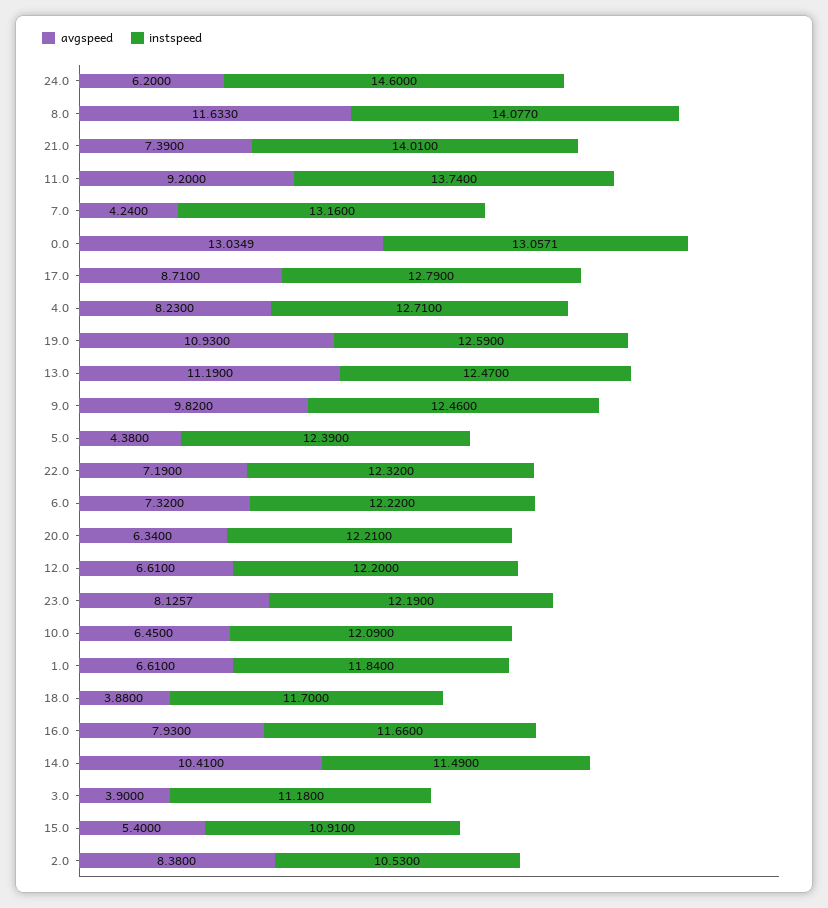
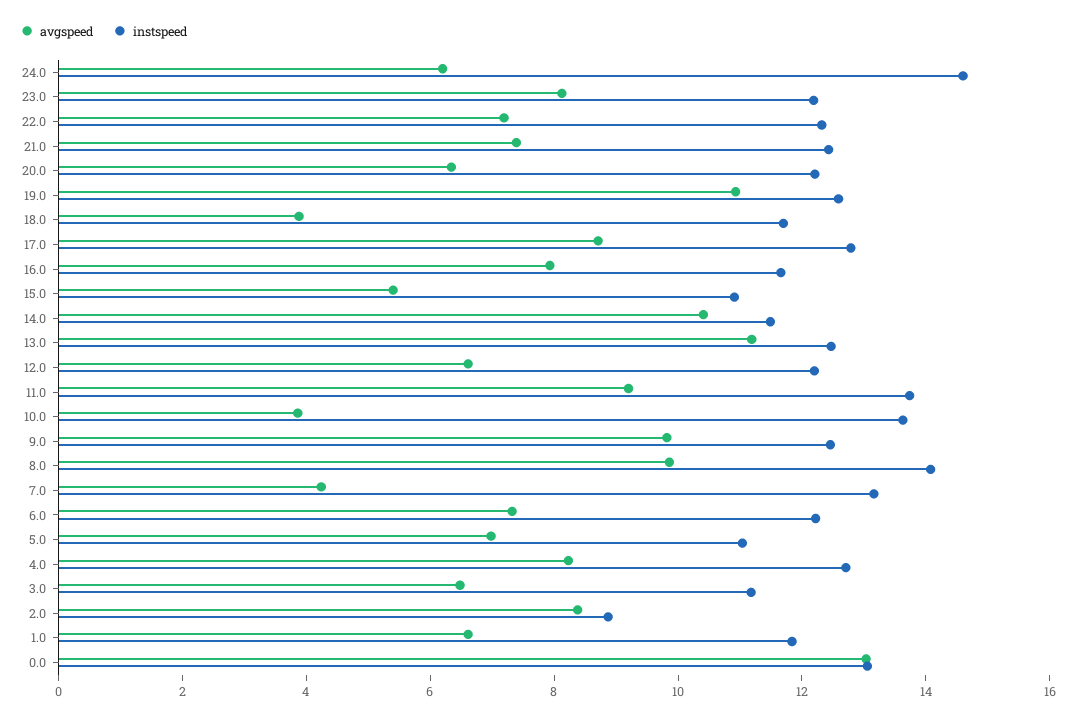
  {
    "avgspeed": {
      "24.0": 6.2,
-     "8.0": 11.633,
+     "8.0": 10,
      "21.0": 7.39,
      "11.0": 9.2,
      "7.0": 4.24,
      "0.0": 13.0349,
      "17.0": 8.71,
      "4.0": 8.23,
      "19.0": 10.93,
      "13.0": 11.19,
      "9.0": 9.82,
-     "5.0": 4.38,
+     "5.0": 7,
      "22.0": 7.19,
      "6.0": 7.32,
      "20.0": 6.34,
      "12.0": 6.61,
      "23.0": 8.1257,
-     "10.0": 6.45,
+     "10.0": 4,
      "1.0": 6.61,
      "18.0": 3.88,
      "16.0": 7.93,
      "14.0": 10.41,
-     "3.0": 3.9,
+     "3.0": 6.5,
      "15.0": 5.4,
      "2.0": 8.38
    },
    "instspeed": {
      "24.0": 14.6,
      "8.0": 14.077,
-     "21.0": 14.01,
+     "21.0": 12.5,
      "11.0": 13.74,
      "7.0": 13.16,
      "0.0": 13.0571,
      "17.0": 12.79,
      "4.0": 12.71,
      "19.0": 12.59,
      "13.0": 12.47,
      "9.0": 12.46,
-     "5.0": 12.39,
+     "5.0": 11,
      "22.0": 12.32,
      "6.0": 12.22,
      "20.0": 12.21,
      "12.0": 12.2,
      "23.0": 12.19,
-     "10.0": 12.09,
+     "10.0": 13.5,
      "1.0": 11.84,
      "18.0": 11.7,
      "16.0": 11.66,
      "14.0": 11.49,
      "3.0": 11.18,
      "15.0": 10.91,
-     "2.0": 10.53
+     "2.0": 9
    }
  }

